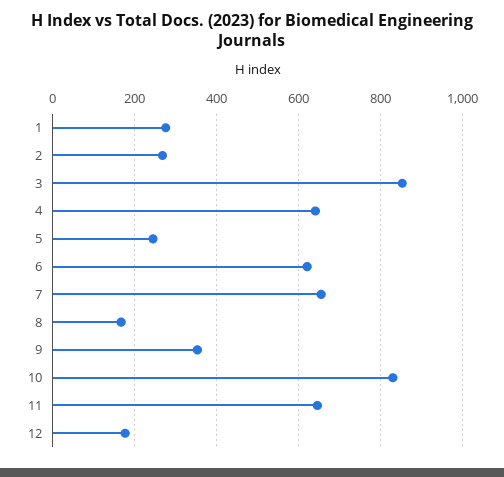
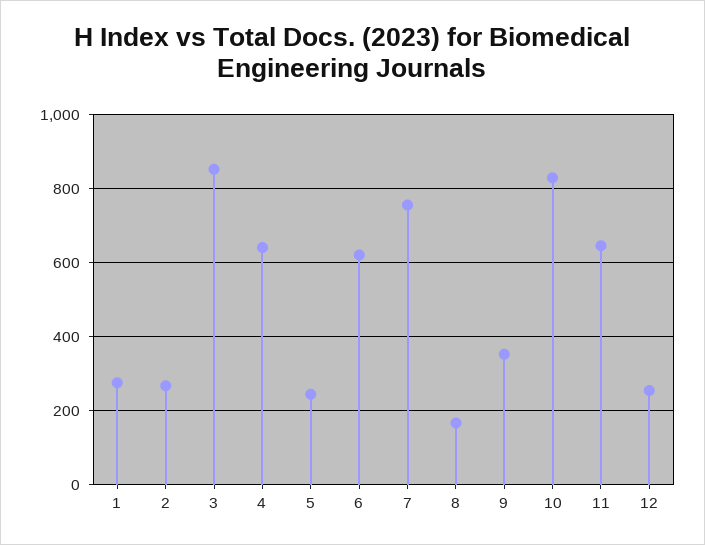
  {
    "1": 280,
    "2": 260,
    "3": 860,
    "4": 640,
    "5": 240,
    "6": 620,
-   "7": 660,
+   "7": 760,
    "8": 160,
    "9": 360,
    "10": 840,
    "11": 640,
-   "12": 180
+   "12": 260
  }

